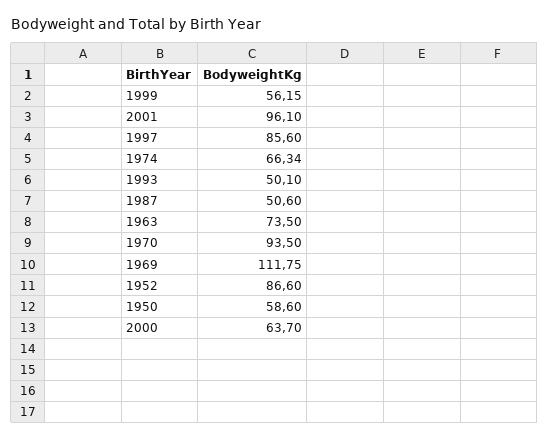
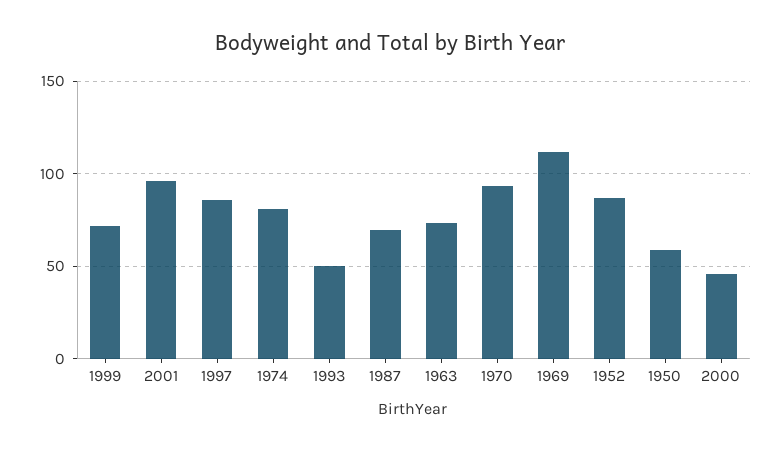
  {
-   "1999": 56.15,
+   "1999": 70,
    "2001": 96.1,
    "1997": 85.6,
-   "1974": 66.34,
+   "1974": 80,
    "1993": 50.1,
-   "1987": 50.6,
+   "1987": 70,
    "1963": 73.5,
    "1970": 93.5,
    "1969": 111.75,
    "1952": 86.6,
    "1950": 58.6,
-   "2000": 63.7
+   "2000": 45
  }

